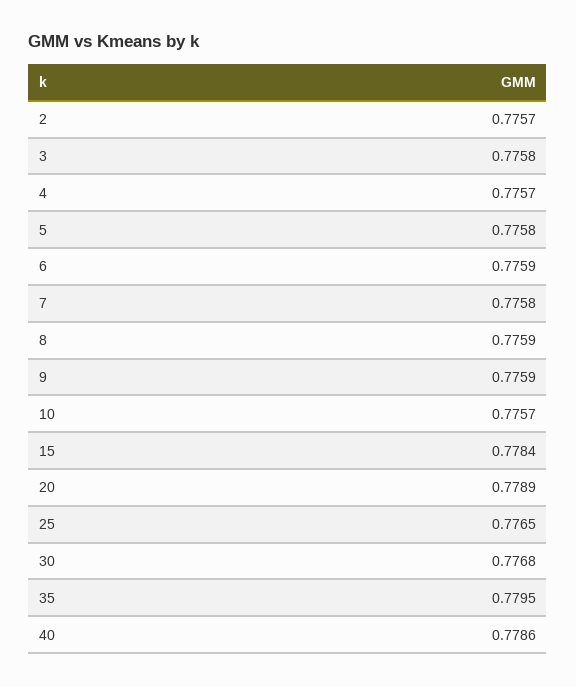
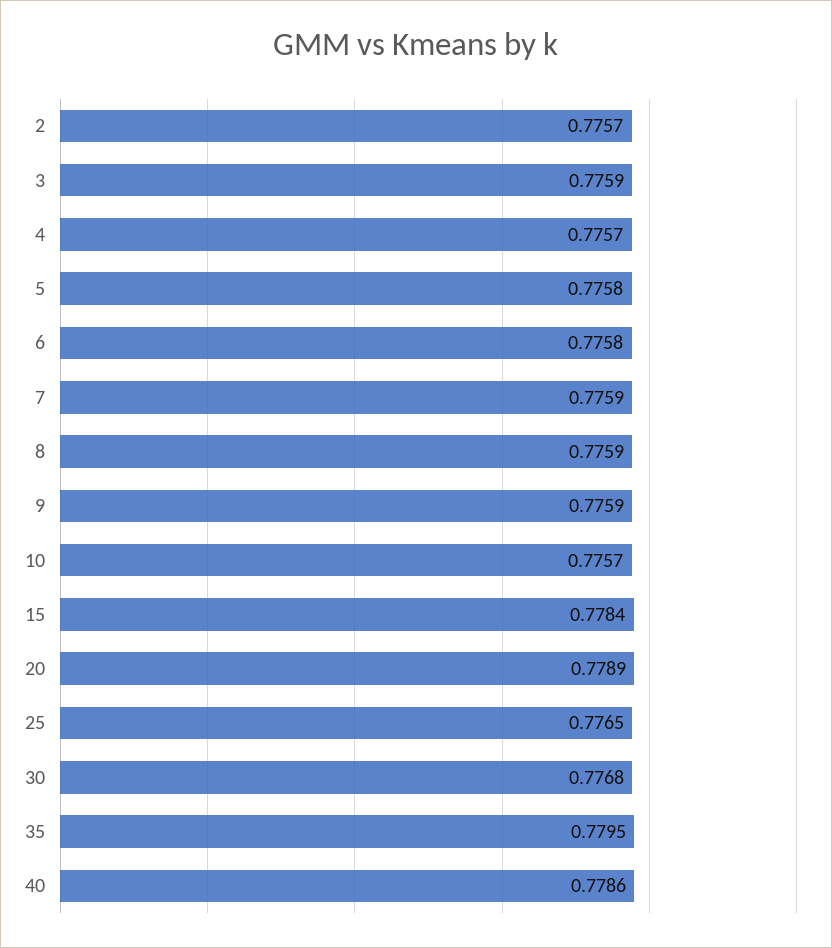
  {
    "2": 0.7757,
-   "3": 0.7758,
+   "3": 0.7759,
    "4": 0.7757,
    "5": 0.7758,
-   "6": 0.7759,
+   "6": 0.7758,
-   "7": 0.7758,
+   "7": 0.7759,
    "8": 0.7759,
    "9": 0.7759,
    "10": 0.7757,
    "15": 0.7784,
    "20": 0.7789,
    "25": 0.7765,
    "30": 0.7768,
    "35": 0.7795,
    "40": 0.7786
  }

